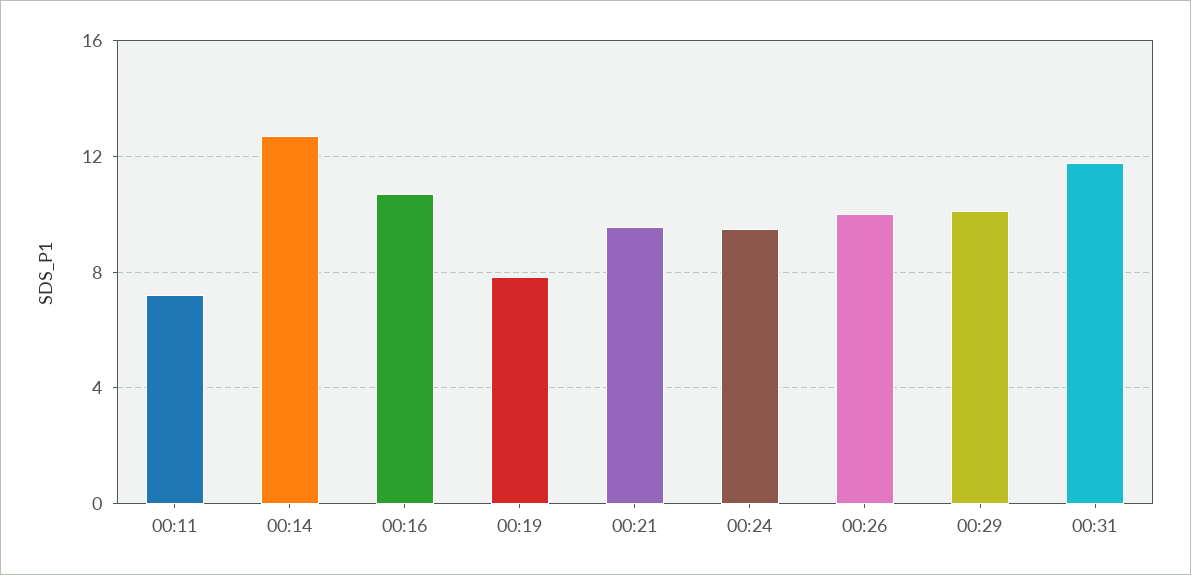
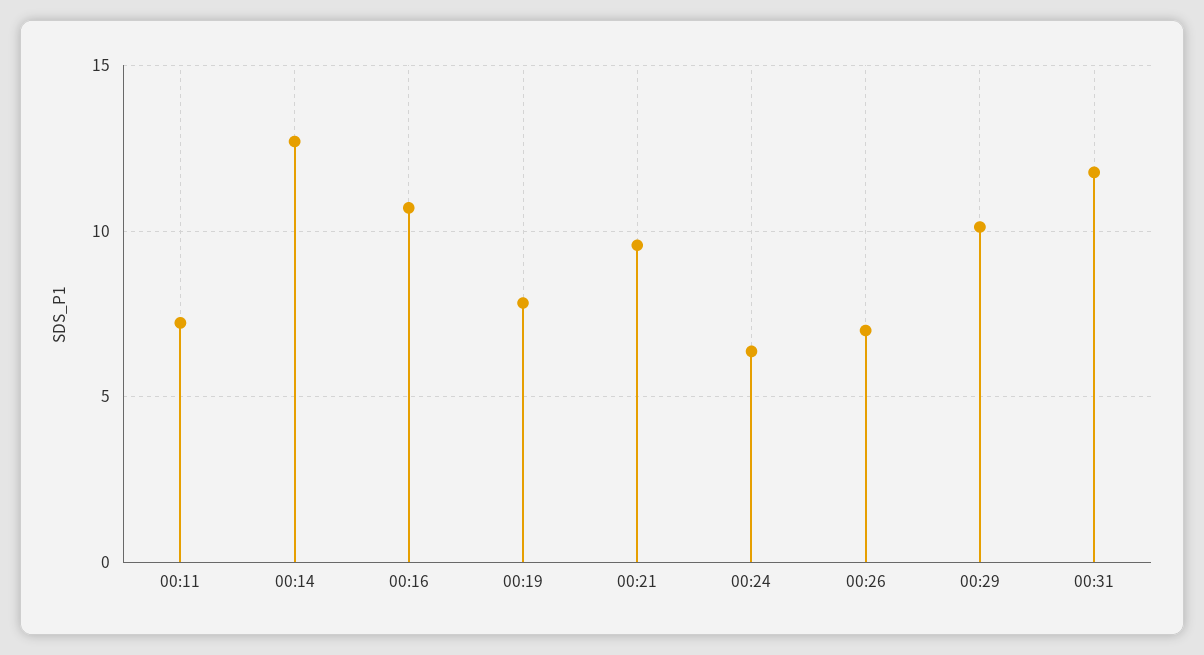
  {
    "00:11": 7,
    "00:14": 12.5,
    "00:16": 10.5,
    "00:19": 8,
    "00:21": 9.5,
-   "00:24": 9.5,
+   "00:24": 6.5,
-   "00:26": 10,
+   "00:26": 7,
    "00:29": 10,
    "00:31": 12
  }

